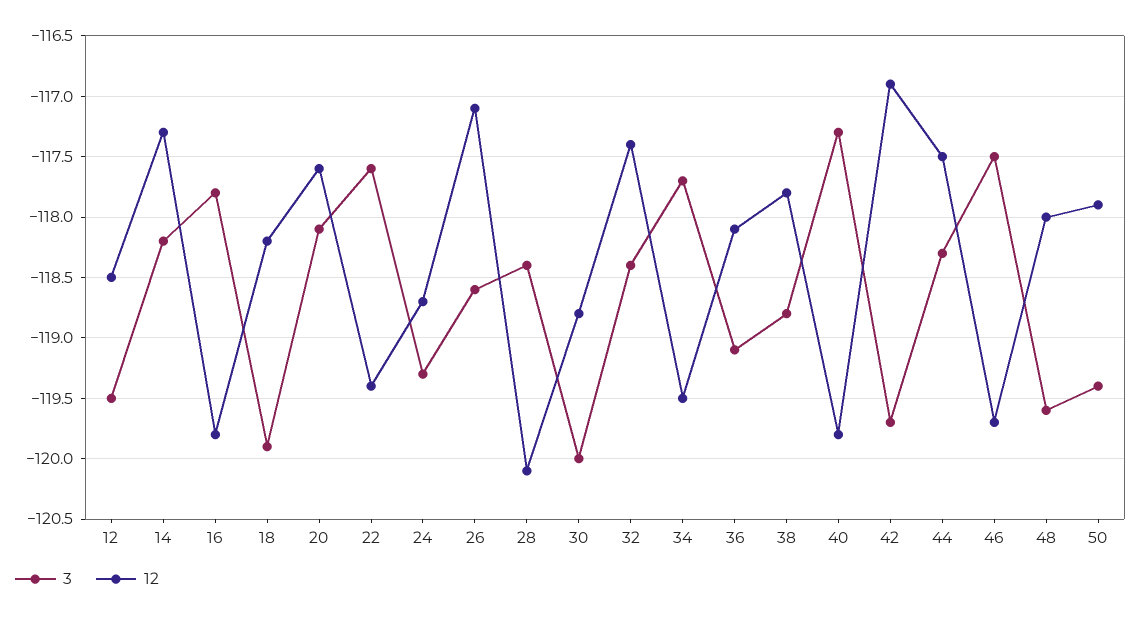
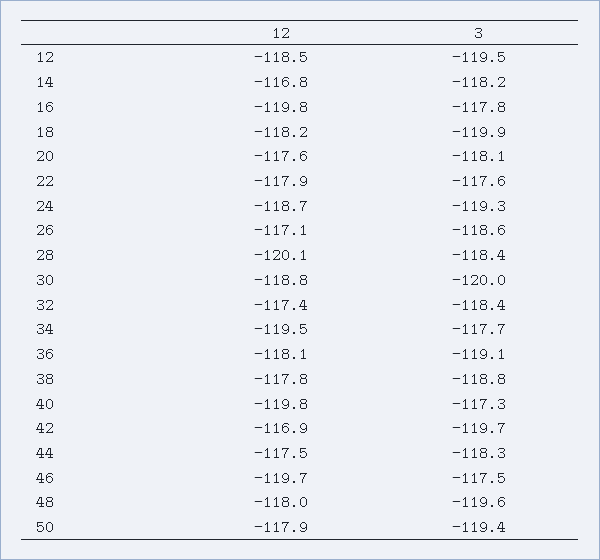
  {
    "3": {
      "12": -119.5,
      "14": -118.2,
      "16": -117.8,
      "18": -119.9,
      "20": -118.1,
      "22": -117.6,
      "24": -119.3,
      "26": -118.6,
      "28": -118.4,
      "30": -120,
      "32": -118.4,
      "34": -117.7,
      "36": -119.1,
      "38": -118.8,
      "40": -117.3,
      "42": -119.7,
      "44": -118.3,
      "46": -117.5,
      "48": -119.6,
      "50": -119.4
    },
    "12": {
      "12": -118.5,
-     "14": -117.3,
+     "14": -116.8,
      "16": -119.8,
      "18": -118.2,
      "20": -117.6,
-     "22": -119.4,
+     "22": -117.9,
      "24": -118.7,
      "26": -117.1,
      "28": -120.1,
      "30": -118.8,
      "32": -117.4,
      "34": -119.5,
      "36": -118.1,
      "38": -117.8,
      "40": -119.8,
      "42": -116.9,
      "44": -117.5,
      "46": -119.7,
      "48": -118,
      "50": -117.9
    }
  }

